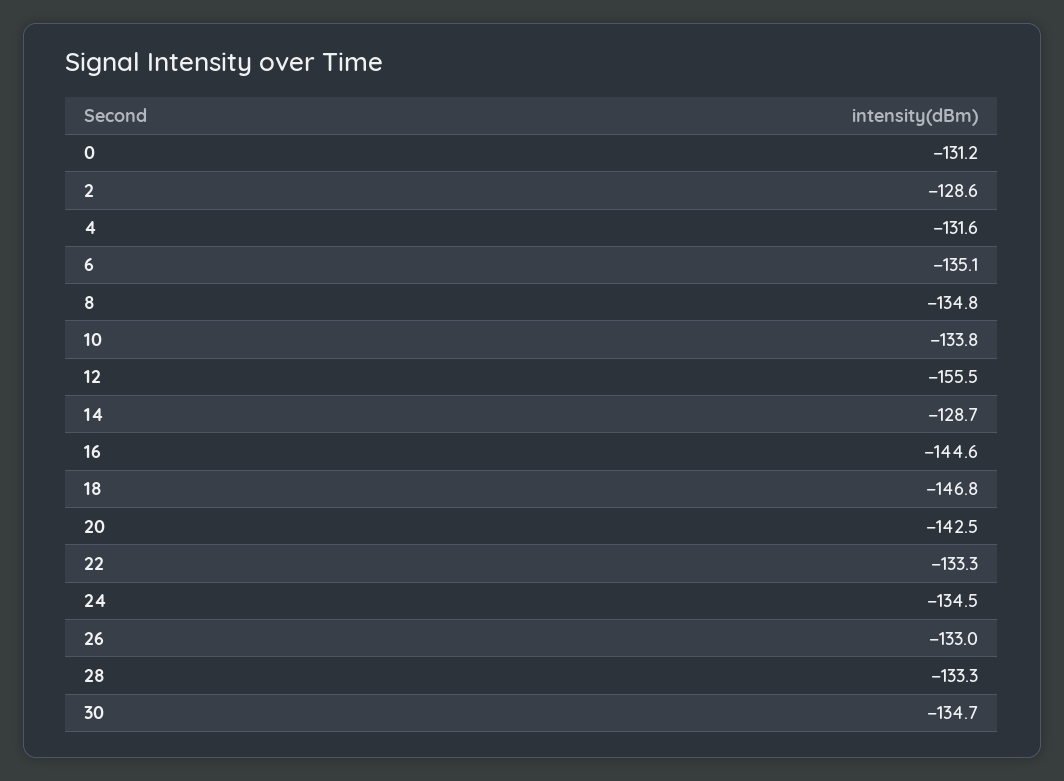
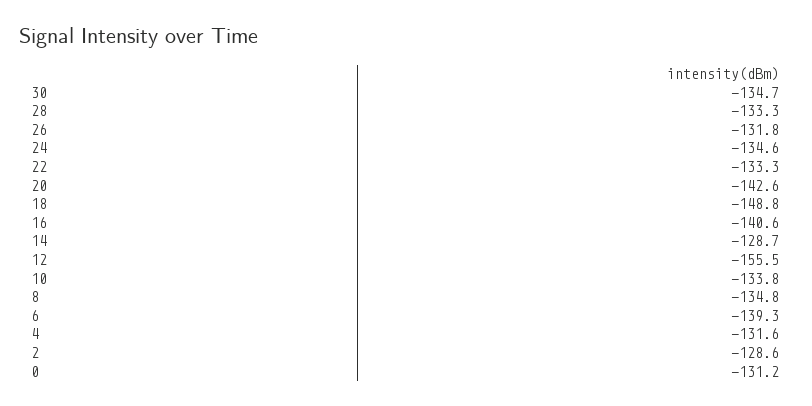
  {
    "0": -131.2,
    "2": -128.6,
    "4": -131.6,
-   "6": -135.1,
+   "6": -139.3,
    "8": -134.8,
    "10": -133.8,
    "12": -155.5,
    "14": -128.7,
-   "16": -144.6,
+   "16": -140.6,
-   "18": -146.8,
+   "18": -148.8,
-   "20": -142.5,
+   "20": -142.6,
    "22": -133.3,
-   "24": -134.5,
+   "24": -134.6,
-   "26": -133,
+   "26": -131.8,
    "28": -133.3,
    "30": -134.7
  }

